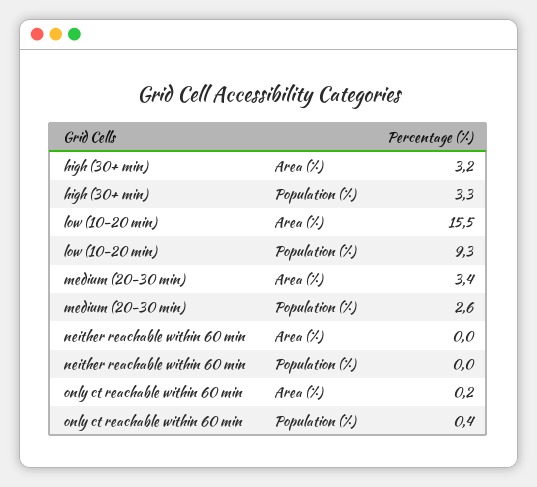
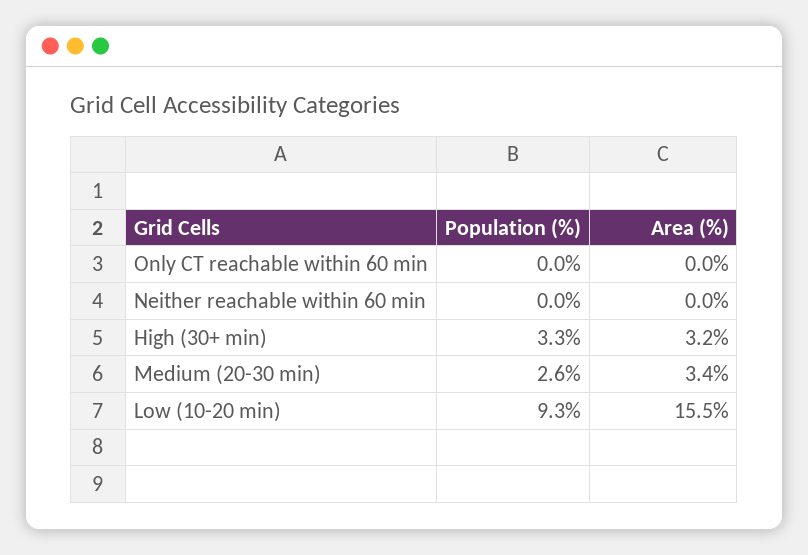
  {
    "high (30+ min)": {
      "Area (%)": 3.2,
      "Population (%)": 3.3
    },
    "low (10-20 min)": {
      "Area (%)": 15.5,
      "Population (%)": 9.3
    },
    "medium (20-30 min)": {
      "Area (%)": 3.4,
      "Population (%)": 2.6
    },
    "neither reachable within 60 min": {
      "Area (%)": 0,
      "Population (%)": 0
    },
    "only ct reachable within 60 min": {
-     "Area (%)": 0.2,
+     "Area (%)": 0,
-     "Population (%)": 0.4
+     "Population (%)": 0
    }
  }

